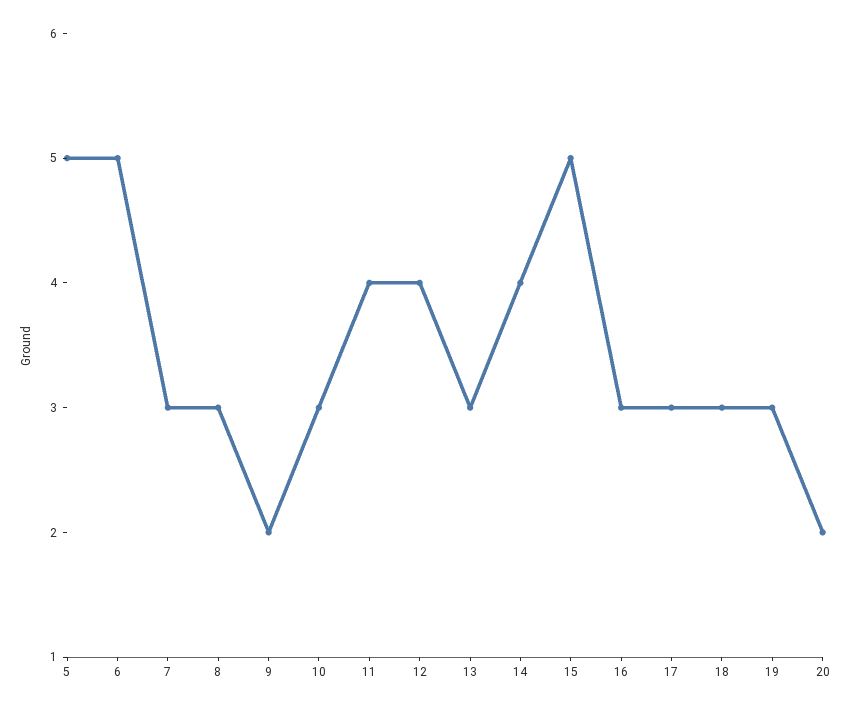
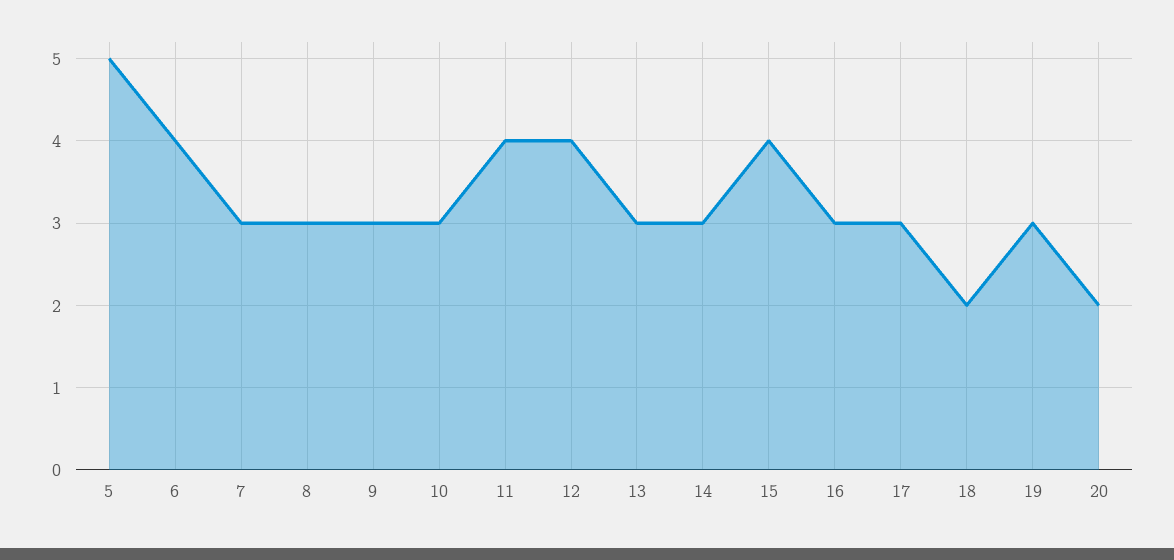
  {
    "5": 5,
-   "6": 5,
+   "6": 4,
    "7": 3,
    "8": 3,
-   "9": 2,
+   "9": 3,
    "10": 3,
    "11": 4,
    "12": 4,
    "13": 3,
-   "14": 4,
+   "14": 3,
-   "15": 5,
+   "15": 4,
    "16": 3,
    "17": 3,
-   "18": 3,
+   "18": 2,
    "19": 3,
    "20": 2
  }

